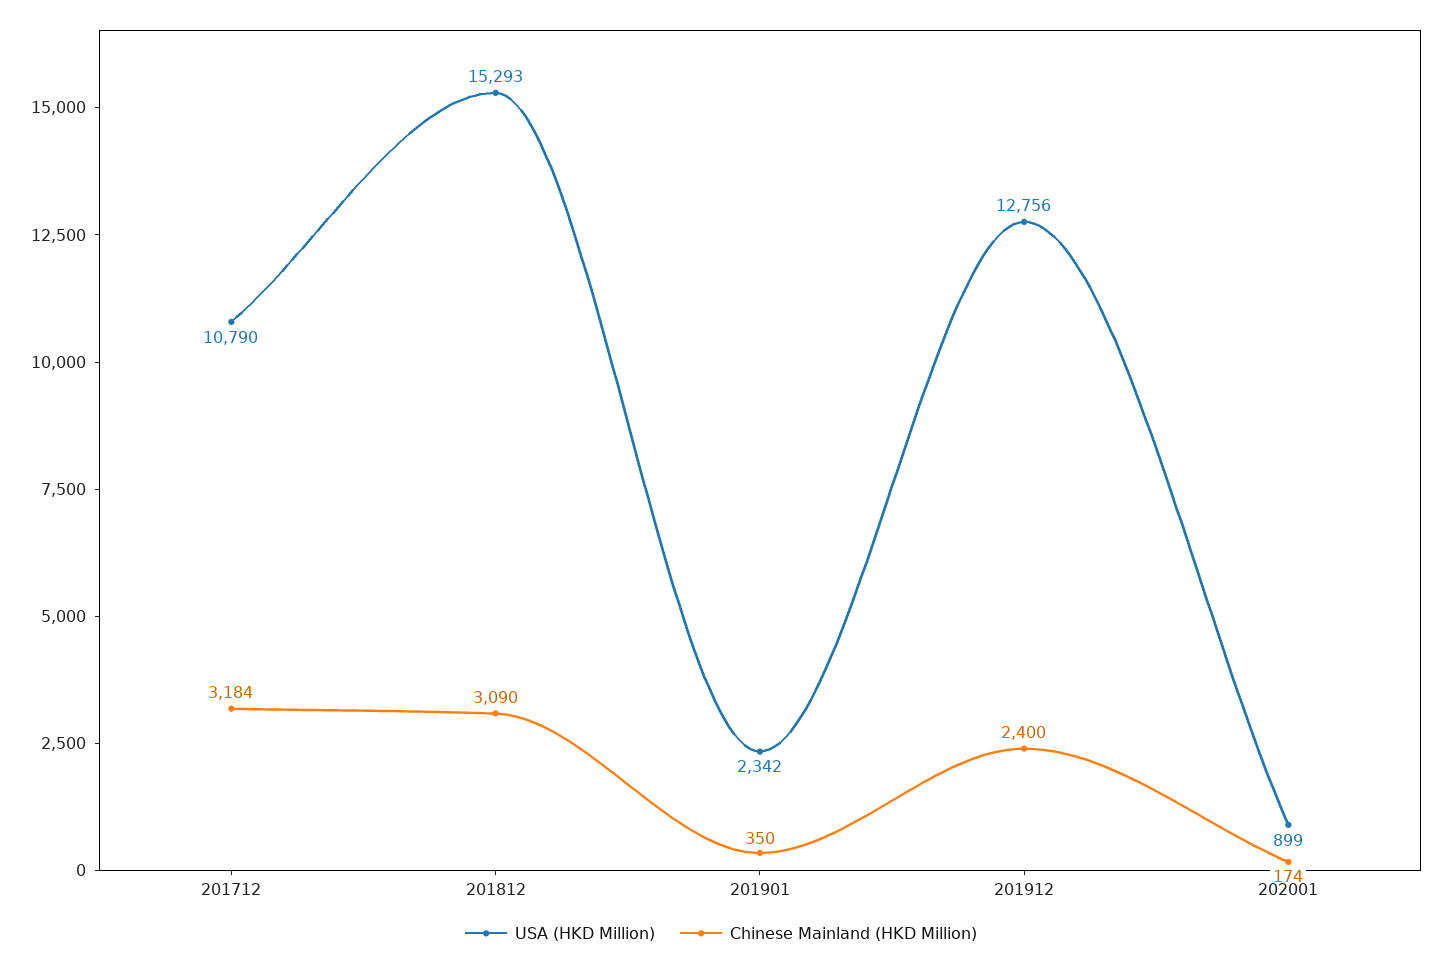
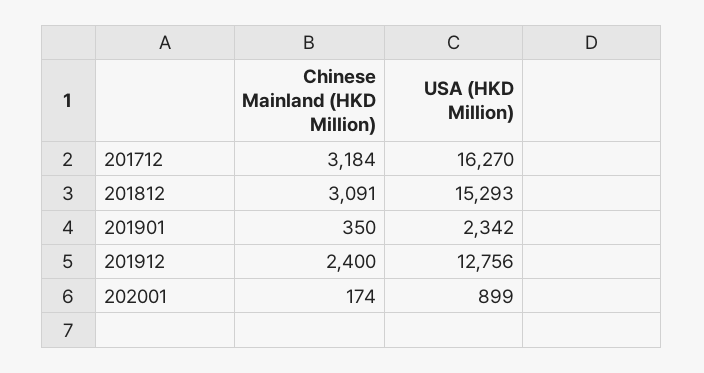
  {
    "USA (HKD Million)": {
-     "201712": 10790,
+     "201712": 16270,
      "201812": 15293,
      "201901": 2342,
      "201912": 12756,
      "202001": 899
    },
    "Chinese Mainland (HKD Million)": {
      "201712": 3184,
-     "201812": 3090,
+     "201812": 3091,
      "201901": 350,
      "201912": 2400,
      "202001": 174
    }
  }

